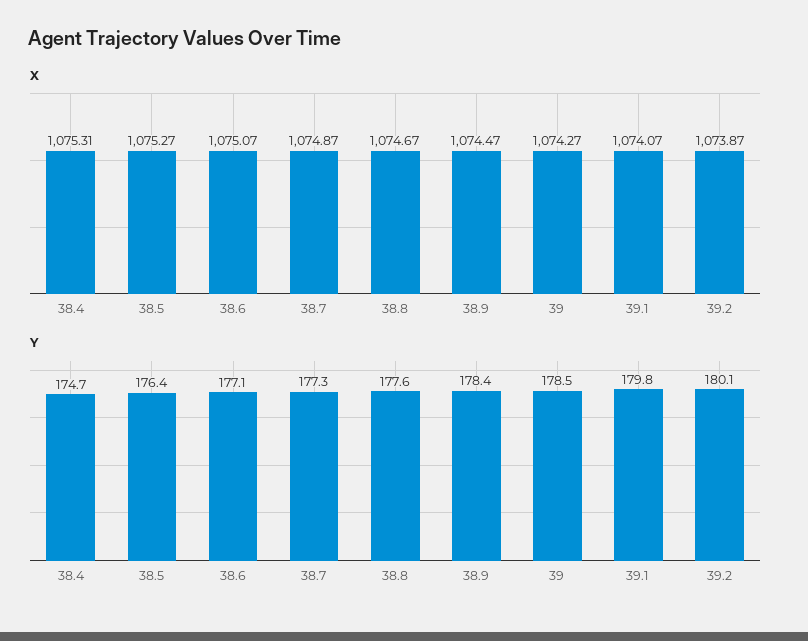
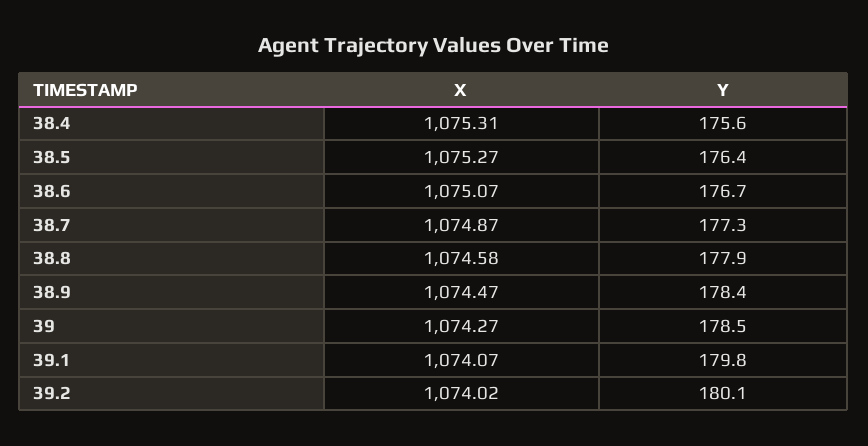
  {
    "X": {
      "38.4": 1075.31,
      "38.5": 1075.27,
      "38.6": 1075.07,
      "38.7": 1074.87,
-     "38.8": 1074.67,
+     "38.8": 1074.58,
      "38.9": 1074.47,
      "39": 1074.27,
      "39.1": 1074.07,
-     "39.2": 1073.87
+     "39.2": 1074.02
    },
    "Y": {
-     "38.4": 174.7,
+     "38.4": 175.6,
      "38.5": 176.4,
-     "38.6": 177.1,
+     "38.6": 176.7,
      "38.7": 177.3,
-     "38.8": 177.6,
+     "38.8": 177.9,
      "38.9": 178.4,
      "39": 178.5,
      "39.1": 179.8,
      "39.2": 180.1
    }
  }

